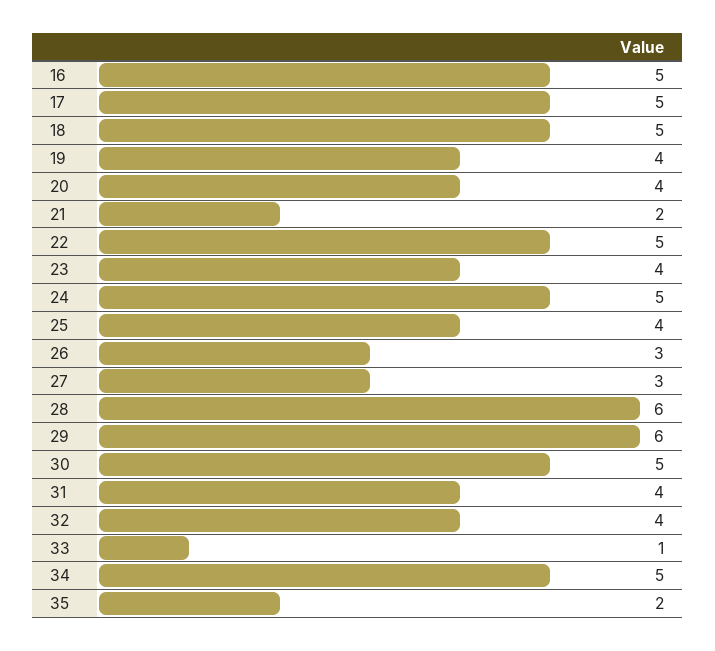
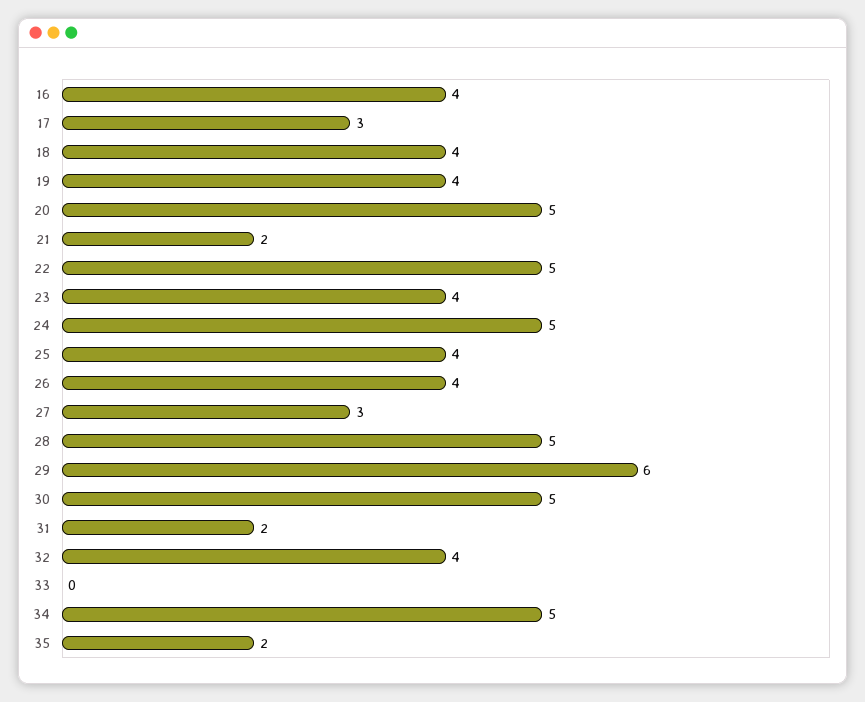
  {
-   "16": 5,
+   "16": 4,
-   "17": 5,
+   "17": 3,
-   "18": 5,
+   "18": 4,
    "19": 4,
-   "20": 4,
+   "20": 5,
    "21": 2,
    "22": 5,
    "23": 4,
    "24": 5,
    "25": 4,
-   "26": 3,
+   "26": 4,
    "27": 3,
-   "28": 6,
+   "28": 5,
    "29": 6,
    "30": 5,
-   "31": 4,
+   "31": 2,
    "32": 4,
-   "33": 1,
+   "33": 0,
    "34": 5,
    "35": 2
  }

